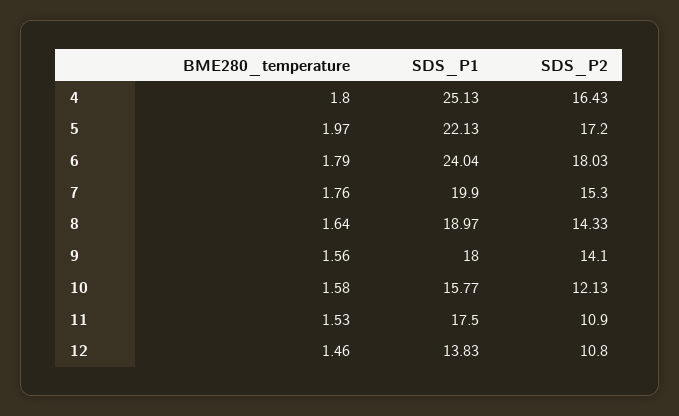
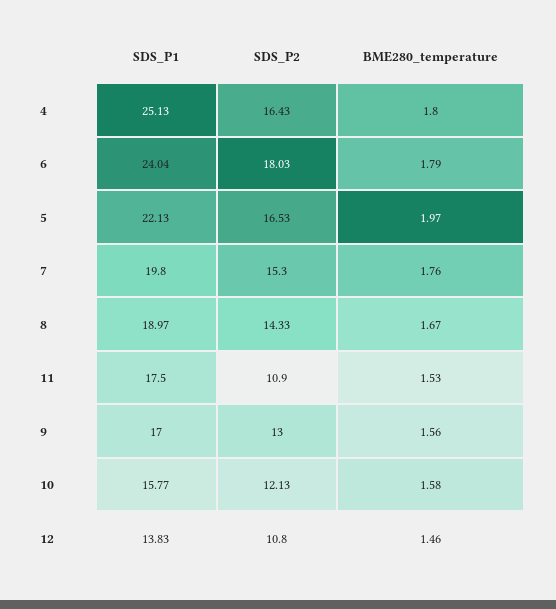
  {
    "BME280_temperature": {
      "4": 1.8,
      "5": 1.97,
      "6": 1.79,
      "7": 1.76,
-     "8": 1.64,
+     "8": 1.67,
      "9": 1.56,
      "10": 1.58,
      "11": 1.53,
      "12": 1.46
    },
    "SDS_P1": {
      "4": 25.13,
      "5": 22.13,
      "6": 24.04,
-     "7": 19.9,
+     "7": 19.8,
      "8": 18.97,
-     "9": 18,
+     "9": 17,
      "10": 15.77,
      "11": 17.5,
      "12": 13.83
    },
    "SDS_P2": {
      "4": 16.43,
-     "5": 17.2,
+     "5": 16.53,
      "6": 18.03,
      "7": 15.3,
      "8": 14.33,
-     "9": 14.1,
+     "9": 13,
      "10": 12.13,
      "11": 10.9,
      "12": 10.8
    }
  }

